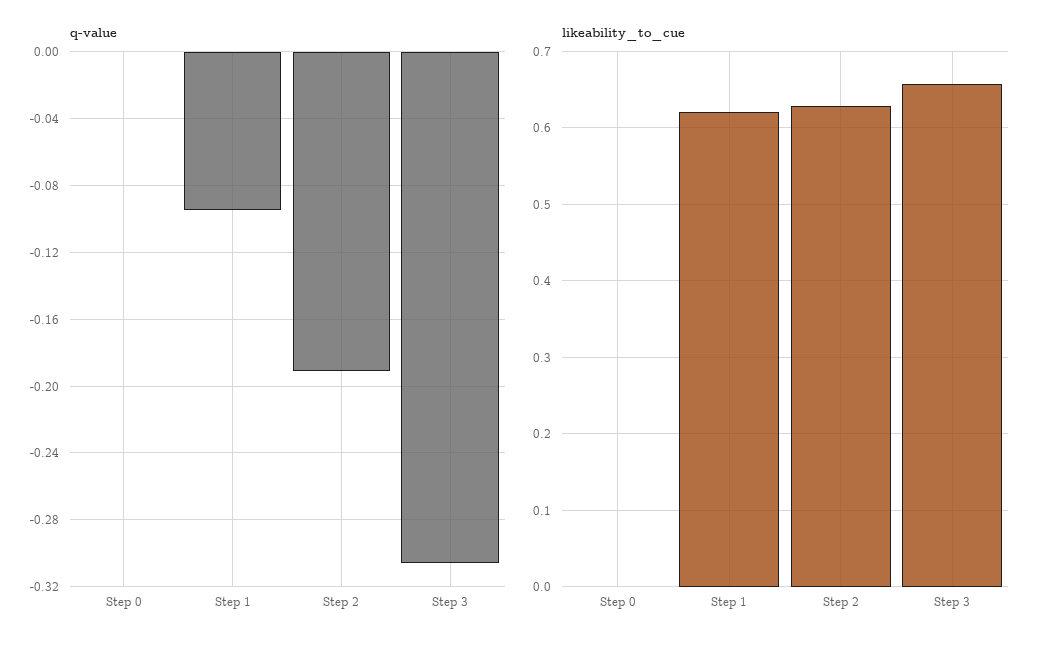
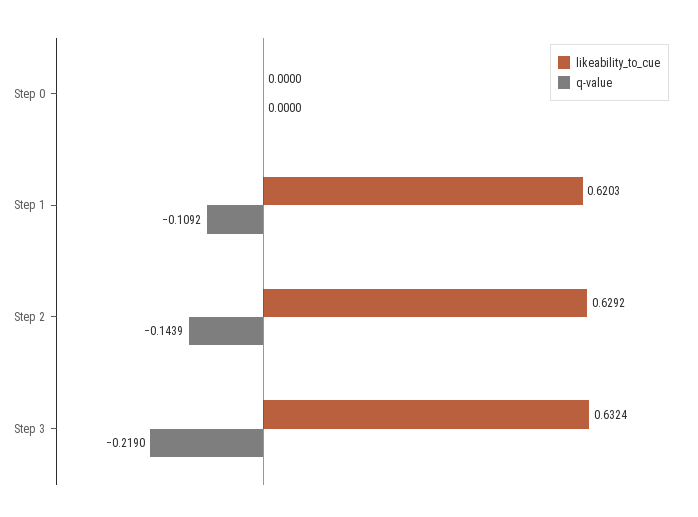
  {
    "q-value": {
      "Step 0": 0,
-     "Step 1": -0.095,
+     "Step 1": -0.1092,
-     "Step 2": -0.19,
+     "Step 2": -0.1439,
-     "Step 3": -0.305
+     "Step 3": -0.219
    },
    "likeability_to_cue": {
      "Step 0": 0,
      "Step 1": 0.6203,
      "Step 2": 0.6292,
-     "Step 3": 0.66
+     "Step 3": 0.6324
    }
  }

